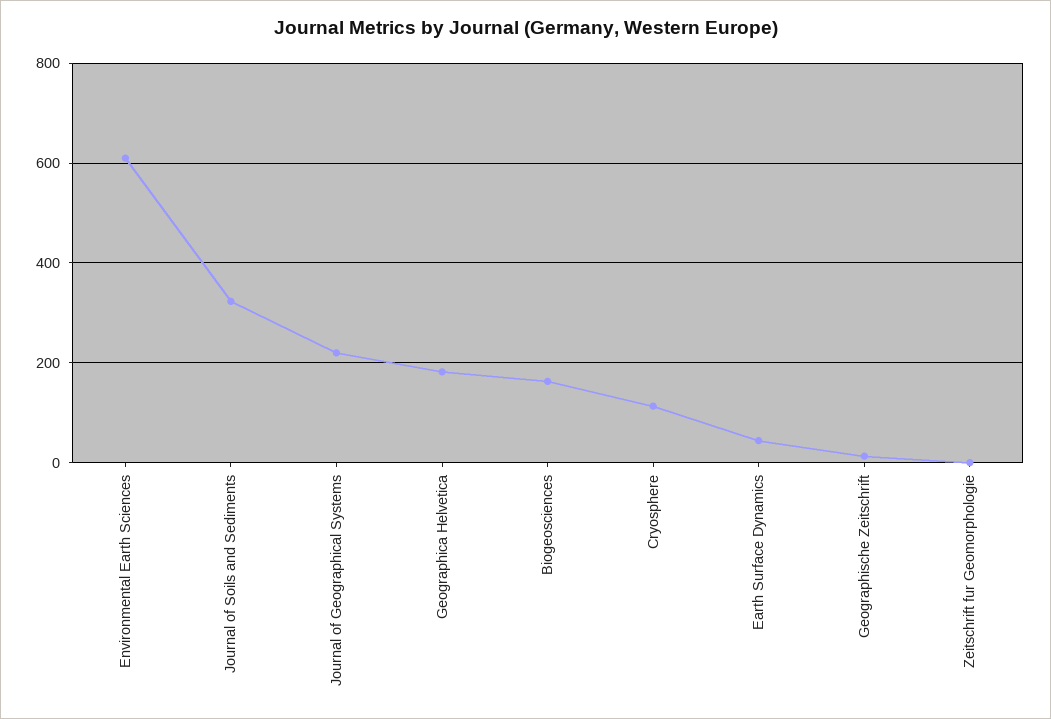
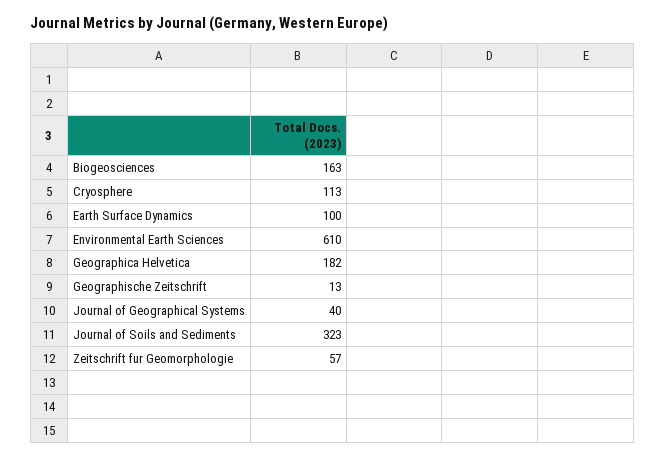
  {
    "Environmental Earth Sciences": 610,
    "Journal of Soils and Sediments": 323,
-   "Journal of Geographical Systems": 220,
+   "Journal of Geographical Systems": 40,
    "Geographica Helvetica": 182,
    "Biogeosciences": 163,
    "Cryosphere": 113,
-   "Earth Surface Dynamics": 40,
+   "Earth Surface Dynamics": 100,
    "Geographische Zeitschrift": 13,
-   "Zeitschrift fur Geomorphologie": 0
+   "Zeitschrift fur Geomorphologie": 57
  }

